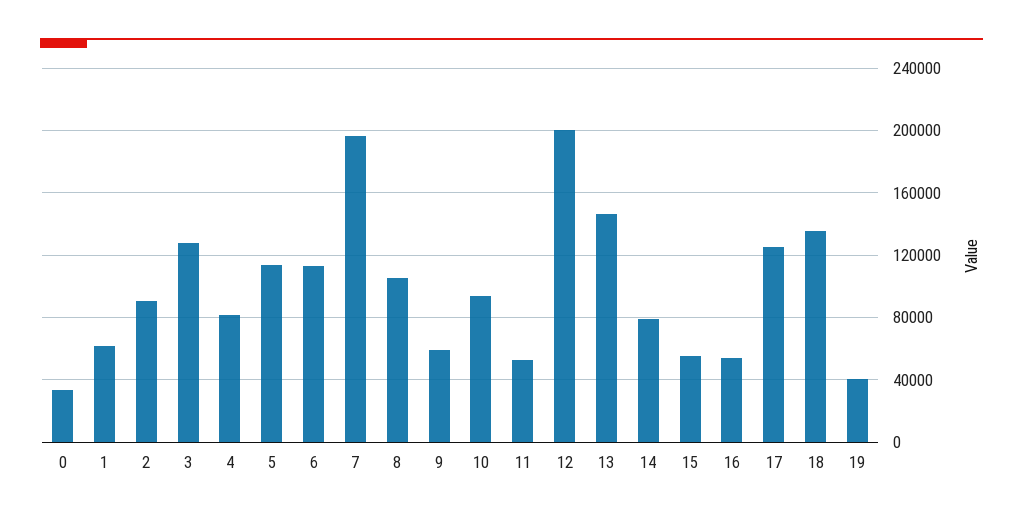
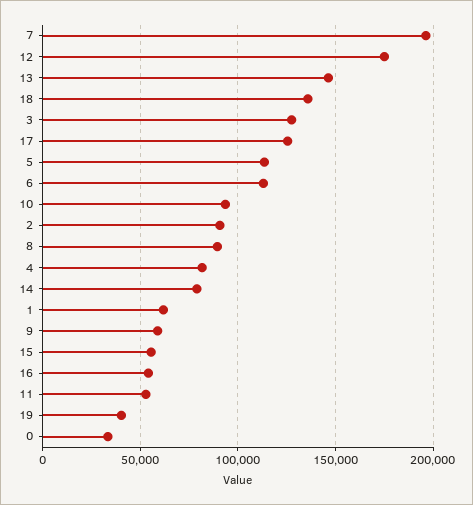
  {
    "0": 35000,
    "1": 60000,
    "2": 90000,
    "3": 130000,
    "4": 80000,
    "5": 115000,
    "6": 115000,
    "7": 195000,
-   "8": 105000,
+   "8": 90000,
    "9": 60000,
    "10": 95000,
    "11": 55000,
-   "12": 200000,
+   "12": 175000,
    "13": 145000,
    "14": 80000,
    "15": 55000,
    "16": 55000,
    "17": 125000,
    "18": 135000,
    "19": 40000
  }

